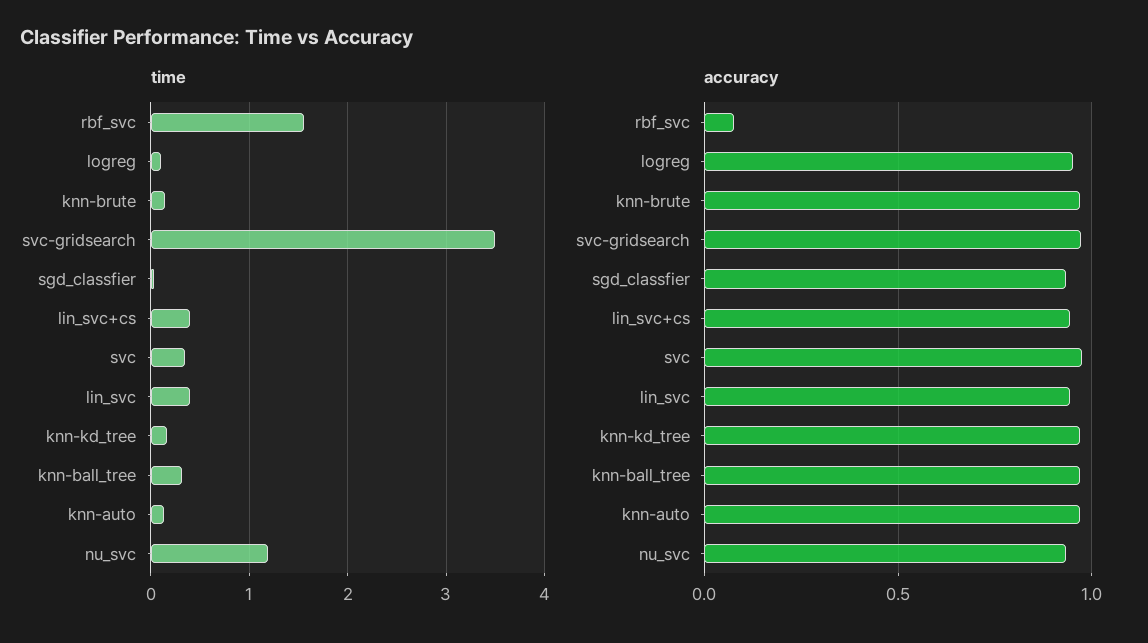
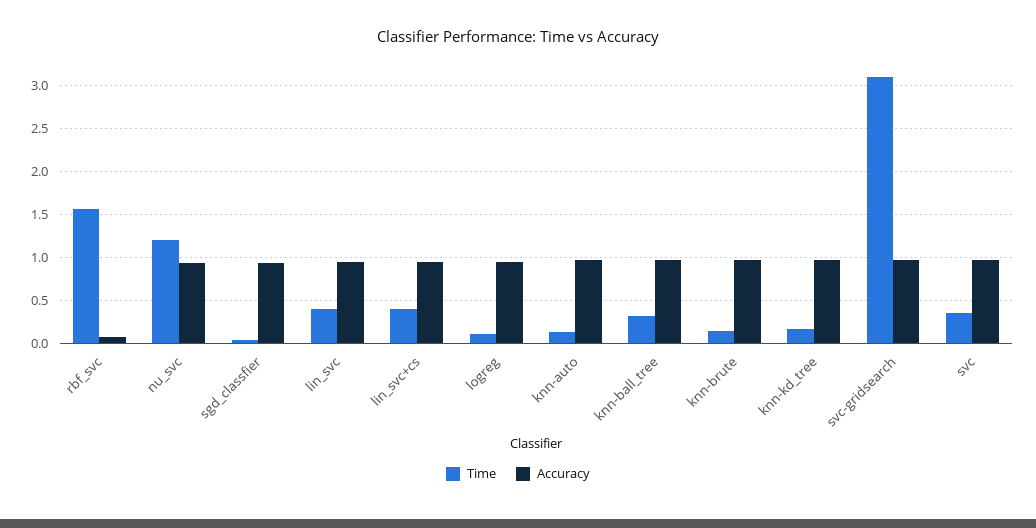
  {
    "time": {
      "rbf_svc": 1.6,
      "logreg": 0.1,
      "knn-brute": 0.1,
-     "svc-gridsearch": 3.5,
+     "svc-gridsearch": 3.1,
      "sgd_classfier": 0,
      "lin_svc+cs": 0.4,
      "svc": 0.4,
      "lin_svc": 0.4,
      "knn-kd_tree": 0.2,
      "knn-ball_tree": 0.3,
      "knn-auto": 0.1,
      "nu_svc": 1.2
    },
    "accuracy": {
      "rbf_svc": 0.1,
      "logreg": 0.95,
      "knn-brute": 0.95,
      "svc-gridsearch": 0.95,
      "sgd_classfier": 0.95,
      "lin_svc+cs": 0.95,
      "svc": 0.95,
      "lin_svc": 0.95,
      "knn-kd_tree": 0.95,
      "knn-ball_tree": 0.95,
      "knn-auto": 0.95,
      "nu_svc": 0.95
    }
  }

